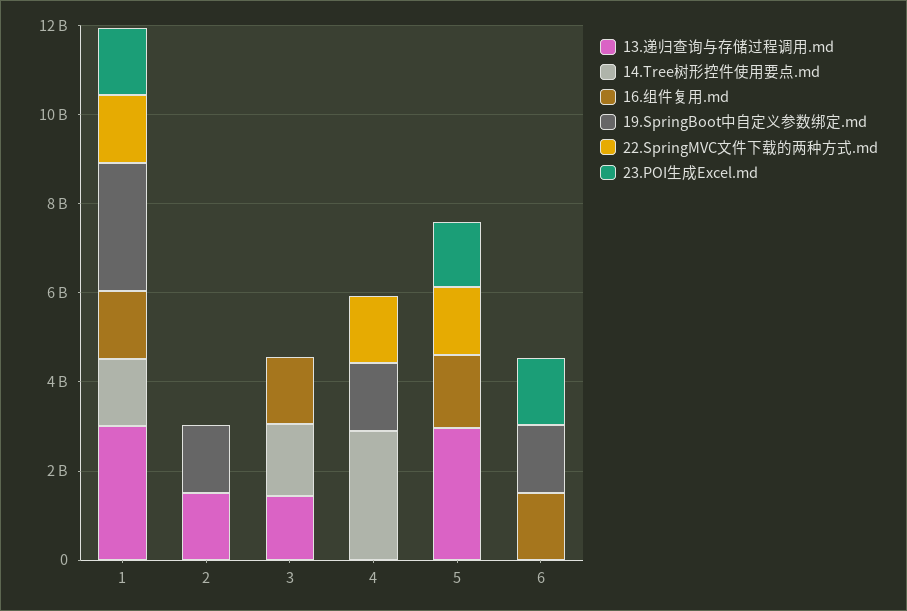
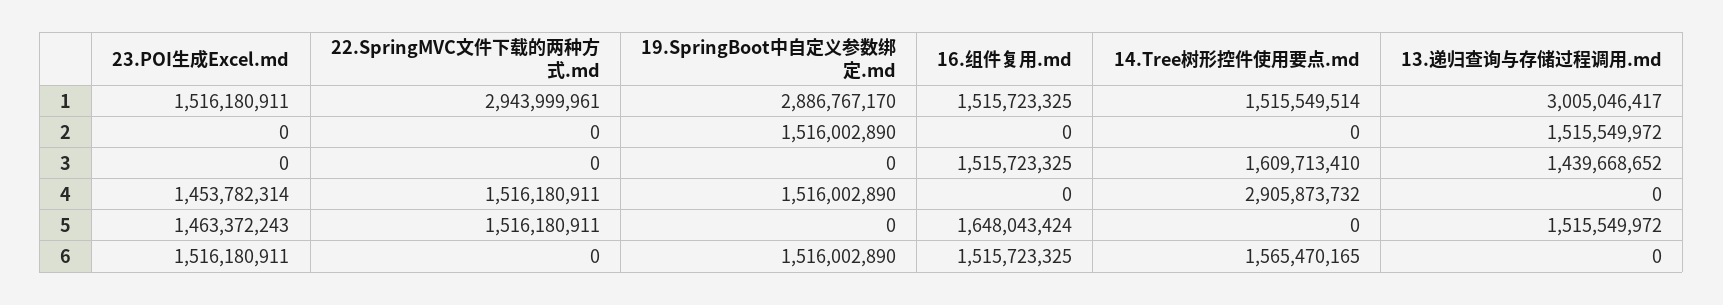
  {
    "13.递归查询与存储过程调用.md": {
      "1": 3005046417,
      "2": 1515549972,
      "3": 1439668652,
      "4": 0,
-     "5": 3000000000,
+     "5": 1515549972,
      "6": 0
    },
    "14.Tree树形控件使用要点.md": {
      "1": 1515549514,
      "2": 0,
      "3": 1609713410,
      "4": 2905873732,
      "5": 0,
-     "6": 0
+     "6": 1565470165
    },
    "16.组件复用.md": {
      "1": 1515723325,
      "2": 0,
      "3": 1515723325,
      "4": 0,
      "5": 1648043424,
      "6": 1515723325
    },
    "19.SpringBoot中自定义参数绑定.md": {
      "1": 2886767170,
      "2": 1516002890,
      "3": 0,
      "4": 1516002890,
      "5": 0,
      "6": 1516002890
    },
    "22.SpringMVC文件下载的两种方式.md": {
-     "1": 1500000000,
+     "1": 2943999961,
      "2": 0,
      "3": 0,
      "4": 1516180911,
      "5": 1516180911,
      "6": 0
    },
    "23.POI生成Excel.md": {
      "1": 1516180911,
      "2": 0,
      "3": 0,
-     "4": 0,
+     "4": 1453782314,
      "5": 1463372243,
      "6": 1516180911
    }
  }

